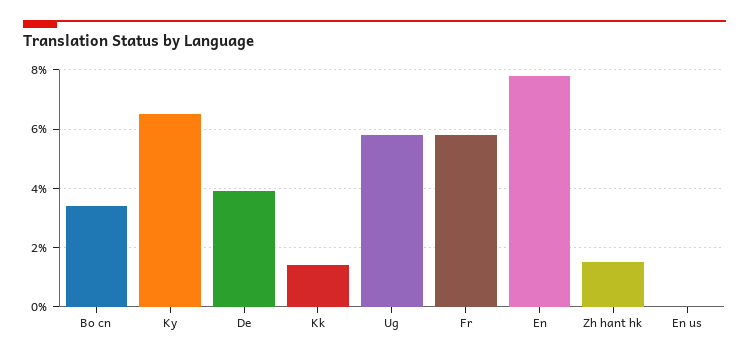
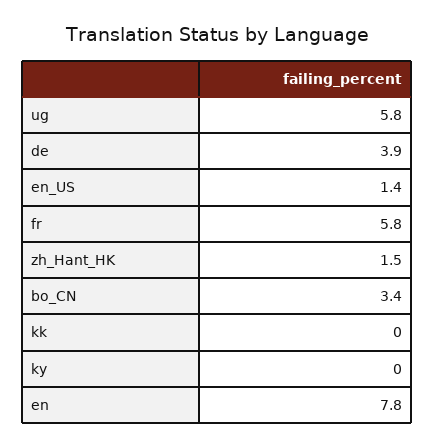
  {
    "Bo cn": 3.4,
-   "Ky": 6.5,
+   "Ky": 0,
    "De": 3.9,
-   "Kk": 1.5,
+   "Kk": 0,
    "Ug": 5.8,
    "Fr": 5.8,
    "En": 7.8,
    "Zh hant hk": 1.5,
-   "En us": 0
+   "En us": 1.4
  }

